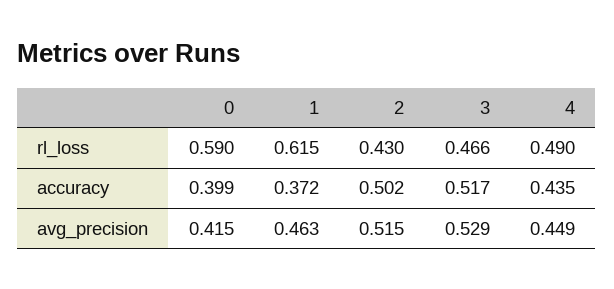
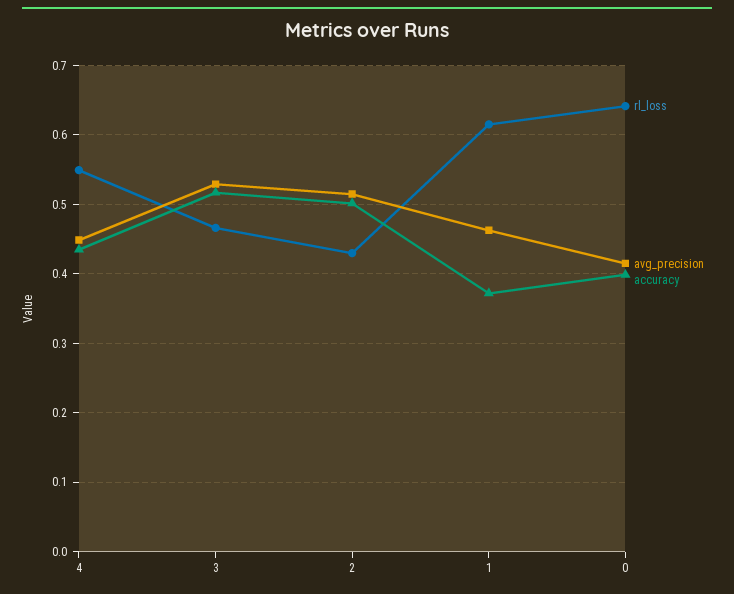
  {
    "rl_loss": {
-     "0": 0.59,
+     "0": 0.64,
      "1": 0.615,
      "2": 0.43,
      "3": 0.466,
-     "4": 0.49
+     "4": 0.55
    },
    "accuracy": {
      "0": 0.399,
      "1": 0.372,
      "2": 0.502,
      "3": 0.517,
      "4": 0.435
    },
    "avg_precision": {
      "0": 0.415,
      "1": 0.463,
      "2": 0.515,
      "3": 0.529,
      "4": 0.449
    }
  }

